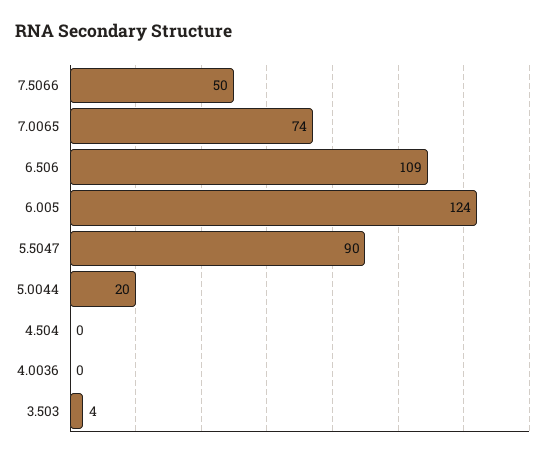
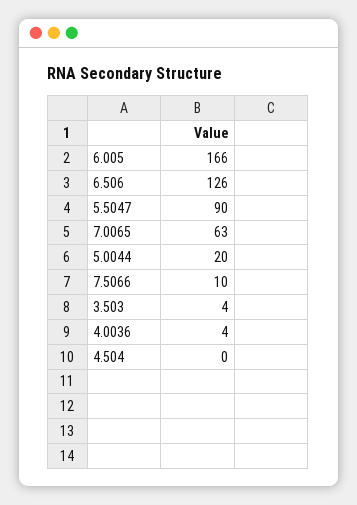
  {
-   "7.5066": 50,
+   "7.5066": 10,
-   "7.0065": 74,
+   "7.0065": 63,
-   "6.506": 109,
+   "6.506": 126,
-   "6.005": 124,
+   "6.005": 166,
    "5.5047": 90,
    "5.0044": 20,
    "4.504": 0,
-   "4.0036": 0,
+   "4.0036": 4,
    "3.503": 4
  }

